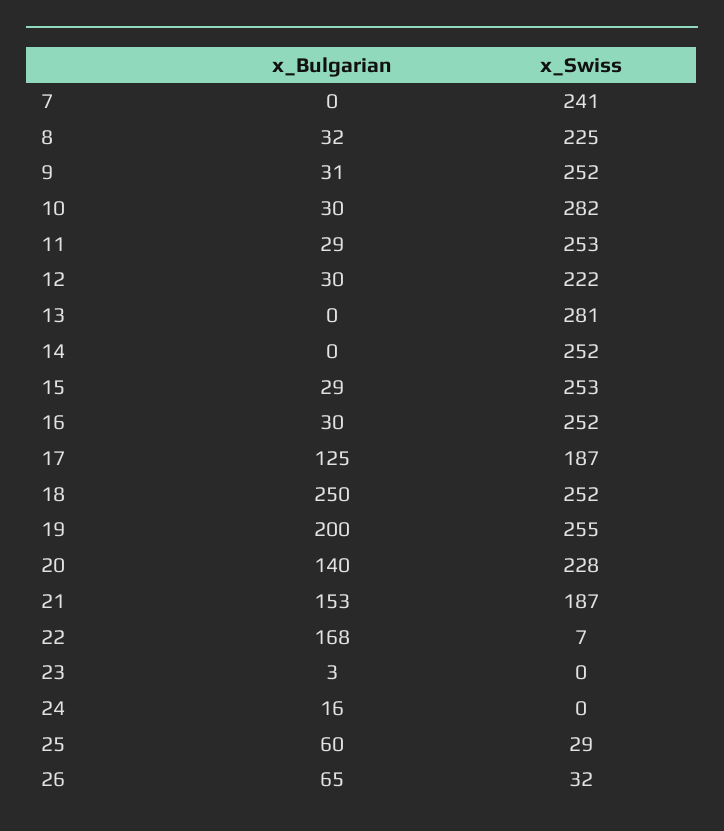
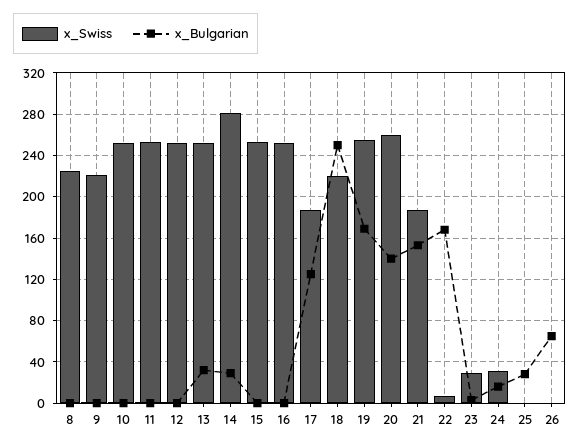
  {
    "x_Bulgarian": {
-     "7": 0,
-     "8": 32,
+     "8": 0,
-     "9": 31,
+     "9": 0,
-     "10": 30,
+     "10": 0,
-     "11": 29,
+     "11": 0,
-     "12": 30,
+     "12": 0,
-     "13": 0,
+     "13": 30,
-     "14": 0,
+     "14": 30,
-     "15": 29,
+     "15": 0,
-     "16": 30,
+     "16": 0,
      "17": 125,
      "18": 250,
-     "19": 200,
+     "19": 170,
      "20": 140,
      "21": 153,
      "22": 168,
      "23": 3,
      "24": 16,
-     "25": 60,
+     "25": 30,
      "26": 65
    },
    "x_Swiss": {
-     "7": 241,
      "8": 225,
-     "9": 252,
+     "9": 220,
-     "10": 282,
+     "10": 250,
      "11": 253,
-     "12": 222,
+     "12": 250,
-     "13": 281,
+     "13": 250,
-     "14": 252,
+     "14": 280,
      "15": 253,
      "16": 252,
      "17": 187,
-     "18": 252,
+     "18": 220,
      "19": 255,
-     "20": 228,
+     "20": 260,
      "21": 187,
      "22": 7,
-     "23": 0,
+     "23": 30,
-     "24": 0,
+     "24": 30,
-     "25": 29,
+     "25": 0,
-     "26": 32
+     "26": 0
    }
  }

